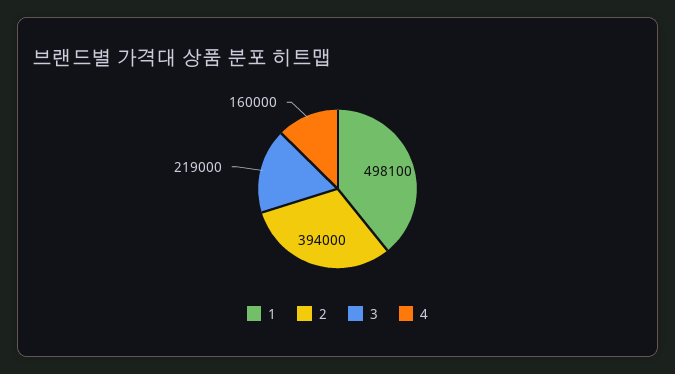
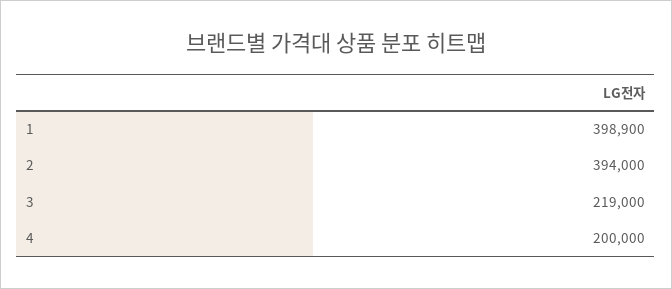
  {
-   "1": 498100,
+   "1": 398900,
    "2": 394000,
    "3": 219000,
-   "4": 160000
+   "4": 200000
  }

